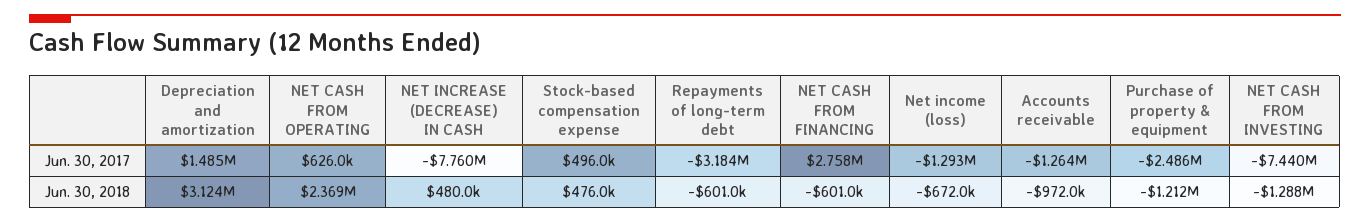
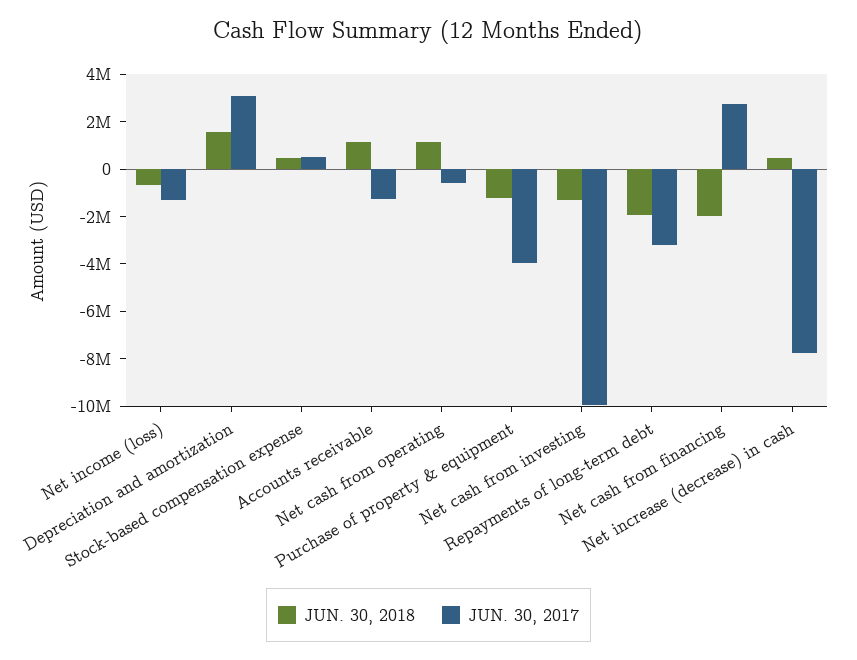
  {
    "Jun. 30, 2017": {
-     "Depreciation and amortization": 1485000,
+     "Depreciation and amortization": 3000000,
-     "NET CASH FROM OPERATING": 626000,
+     "NET CASH FROM OPERATING": -500000,
      "NET INCREASE (DECREASE) IN CASH": -7760000,
      "Stock-based compensation expense": 496000,
      "Repayments of long-term debt": -3184000,
      "NET CASH FROM FINANCING": 2758000,
      "Net income (loss)": -1293000,
      "Accounts receivable": -1264000,
-     "Purchase of property & equipment": -2486000,
+     "Purchase of property & equipment": -4000000,
-     "NET CASH FROM INVESTING": -7440000
+     "NET CASH FROM INVESTING": -10000000
    },
    "Jun. 30, 2018": {
-     "Depreciation and amortization": 3124000,
+     "Depreciation and amortization": 1500000,
-     "NET CASH FROM OPERATING": 2369000,
+     "NET CASH FROM OPERATING": 1000000,
      "NET INCREASE (DECREASE) IN CASH": 480000,
      "Stock-based compensation expense": 476000,
-     "Repayments of long-term debt": -601000,
+     "Repayments of long-term debt": -2000000,
-     "NET CASH FROM FINANCING": -601000,
+     "NET CASH FROM FINANCING": -2000000,
      "Net income (loss)": -672000,
-     "Accounts receivable": -972000,
+     "Accounts receivable": 1000000,
      "Purchase of property & equipment": -1212000,
      "NET CASH FROM INVESTING": -1288000
    }
  }

